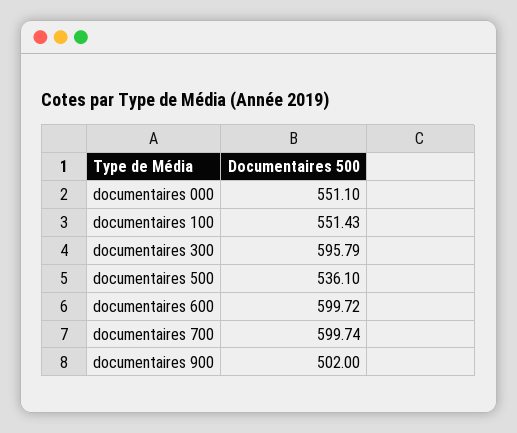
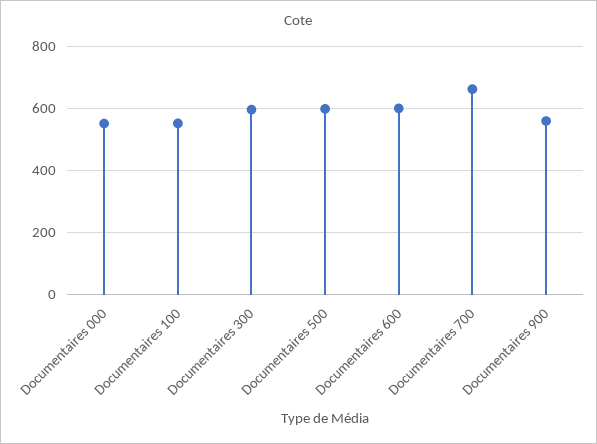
  {
    "documentaires 000": 551.1,
    "documentaires 100": 551.43,
    "documentaires 300": 595.79,
-   "documentaires 500": 536.1,
+   "documentaires 500": 600,
    "documentaires 600": 599.72,
-   "documentaires 700": 599.74,
+   "documentaires 700": 660,
-   "documentaires 900": 502
+   "documentaires 900": 560
  }

